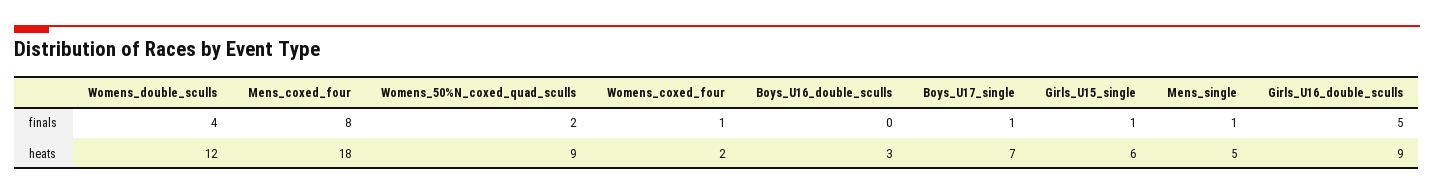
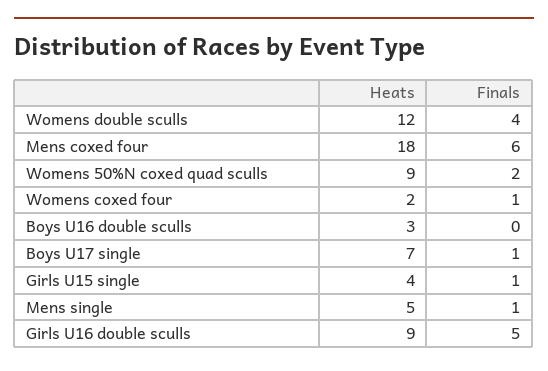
  {
    "Womens_double_sculls": {
      "finals": 4,
      "heats": 12
    },
    "Mens_coxed_four": {
-     "finals": 8,
+     "finals": 6,
      "heats": 18
    },
    "Womens_50%N_coxed_quad_sculls": {
      "finals": 2,
      "heats": 9
    },
    "Womens_coxed_four": {
      "finals": 1,
      "heats": 2
    },
    "Boys_U16_double_sculls": {
      "finals": 0,
      "heats": 3
    },
    "Boys_U17_single": {
      "finals": 1,
      "heats": 7
    },
    "Girls_U15_single": {
      "finals": 1,
-     "heats": 6
+     "heats": 4
    },
    "Mens_single": {
      "finals": 1,
      "heats": 5
    },
    "Girls_U16_double_sculls": {
      "finals": 5,
      "heats": 9
    }
  }

